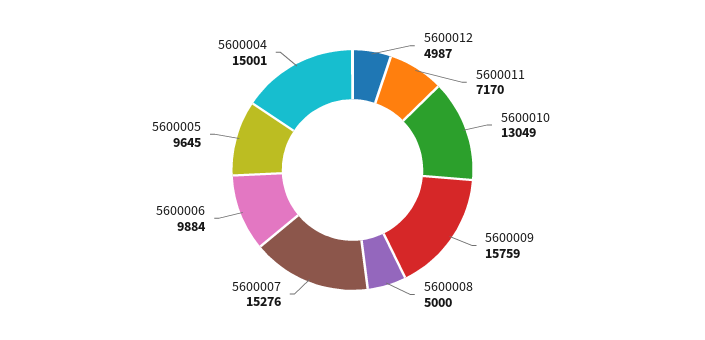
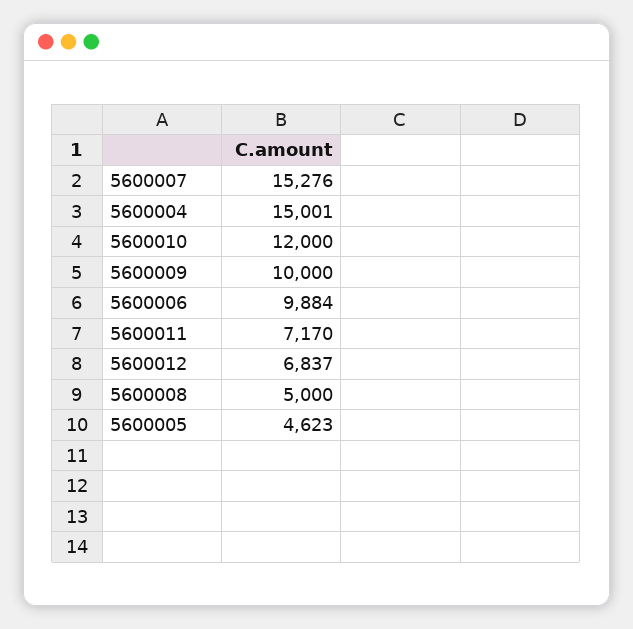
  {
-   "5600012": 4987,
+   "5600012": 6837,
    "5600011": 7170,
-   "5600010": 13049,
+   "5600010": 12000,
-   "5600009": 15759,
+   "5600009": 10000,
    "5600008": 5000,
    "5600007": 15276,
    "5600006": 9884,
-   "5600005": 9645,
+   "5600005": 4623,
    "5600004": 15001
  }

